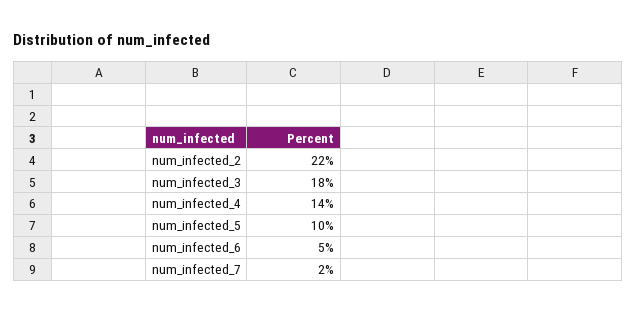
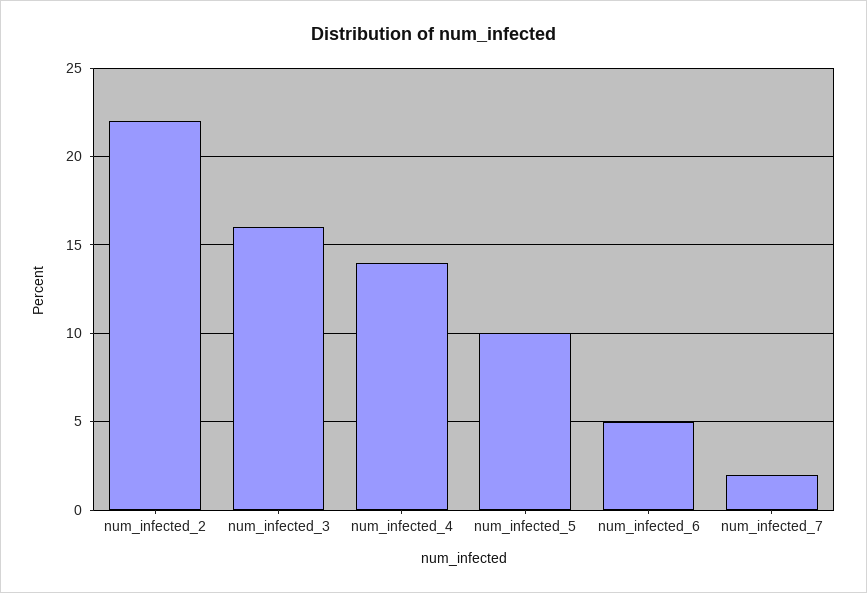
  {
    "num_infected_2": 22,
-   "num_infected_3": 18,
+   "num_infected_3": 16,
    "num_infected_4": 14,
    "num_infected_5": 10,
    "num_infected_6": 5,
    "num_infected_7": 2
  }

